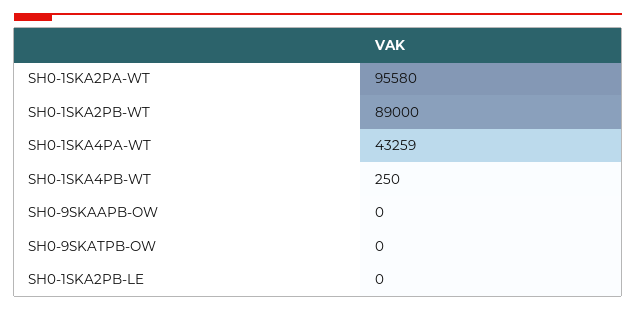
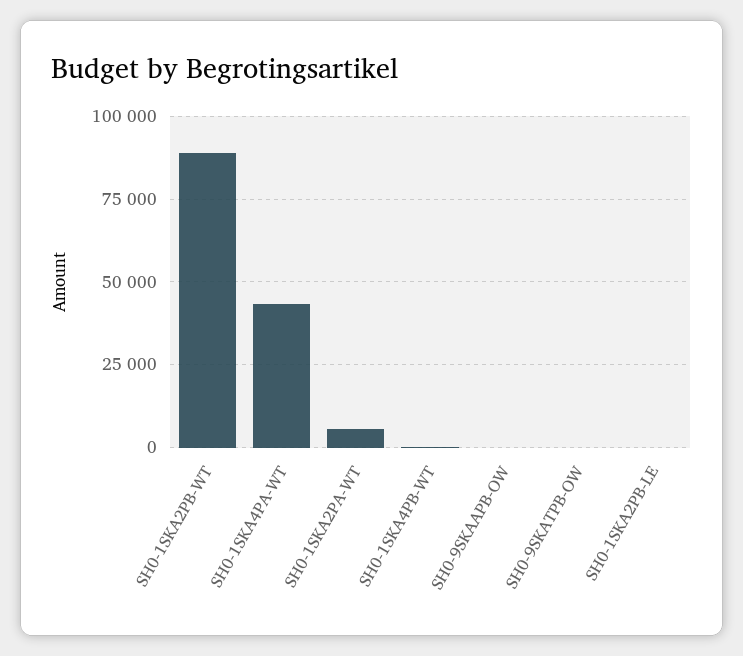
  {
-   "SH0-1SKA2PA-WT": 95580,
+   "SH0-1SKA2PA-WT": 5000,
    "SH0-1SKA2PB-WT": 89000,
    "SH0-1SKA4PA-WT": 43259,
    "SH0-1SKA4PB-WT": 250,
    "SH0-9SKAAPB-OW": 0,
    "SH0-9SKATPB-OW": 0,
    "SH0-1SKA2PB-LE": 0
  }

